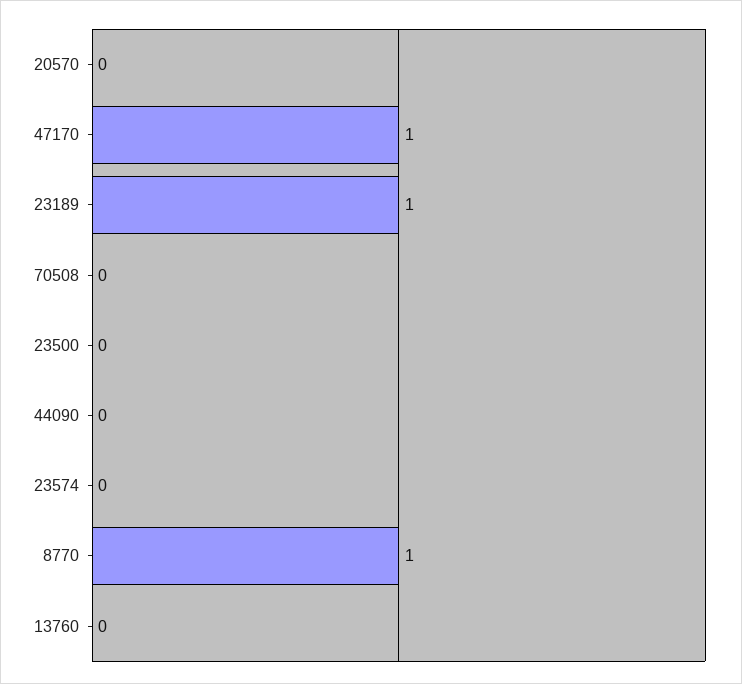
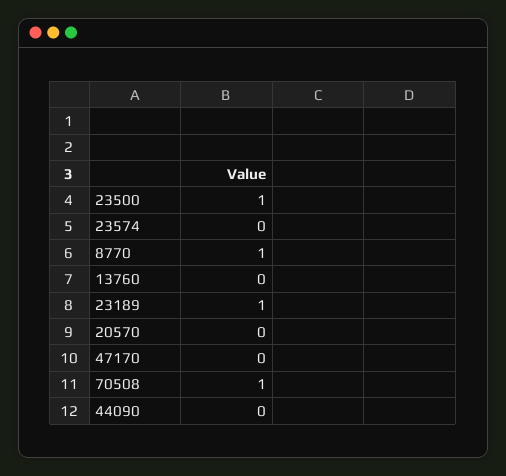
  {
    "20570": 0,
-   "47170": 1,
+   "47170": 0,
    "23189": 1,
-   "70508": 0,
+   "70508": 1,
-   "23500": 0,
+   "23500": 1,
    "44090": 0,
    "23574": 0,
    "8770": 1,
    "13760": 0
  }

